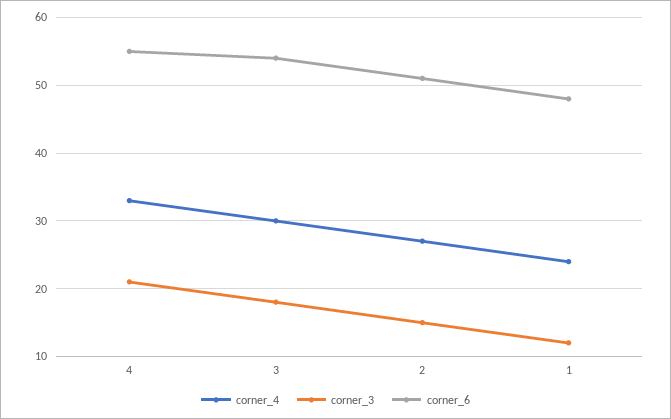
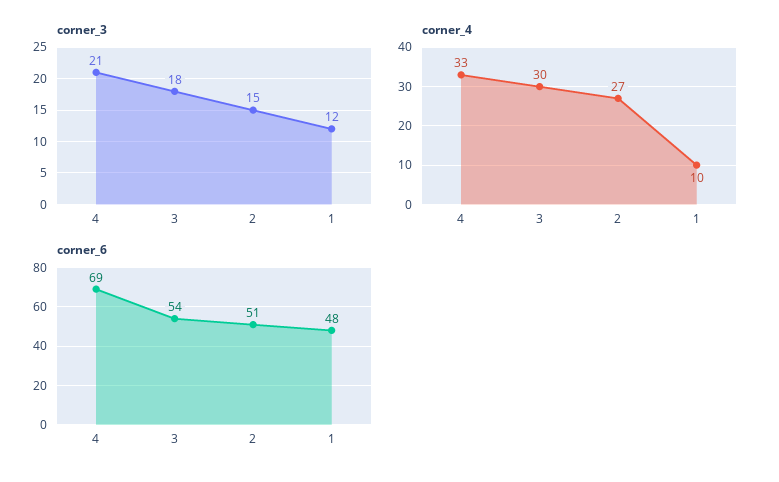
  {
    "corner_4": {
      "4": 33,
      "3": 30,
      "2": 27,
-     "1": 24
+     "1": 10
    },
    "corner_3": {
      "4": 21,
      "3": 18,
      "2": 15,
      "1": 12
    },
    "corner_6": {
-     "4": 55,
+     "4": 69,
      "3": 54,
      "2": 51,
      "1": 48
    }
  }

